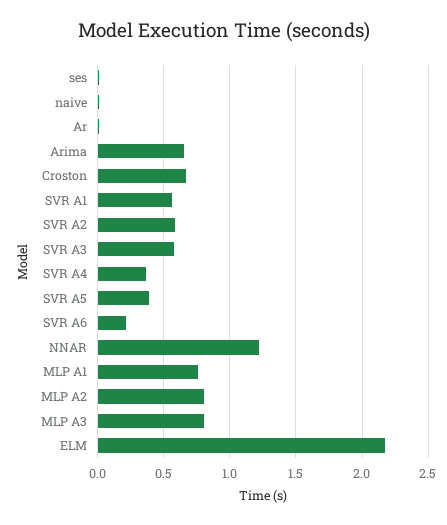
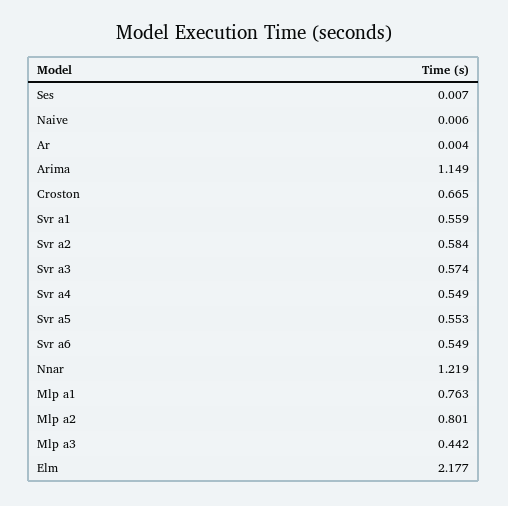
  {
    "ses": 0.007,
    "naive": 0.006,
    "Ar": 0.004,
-   "Arima": 0.65,
+   "Arima": 1.149,
    "Croston": 0.665,
    "SVR A1": 0.559,
    "SVR A2": 0.584,
    "SVR A3": 0.574,
-   "SVR A4": 0.35,
+   "SVR A4": 0.549,
-   "SVR A5": 0.4,
+   "SVR A5": 0.553,
-   "SVR A6": 0.2,
+   "SVR A6": 0.549,
    "NNAR": 1.219,
    "MLP A1": 0.763,
    "MLP A2": 0.801,
-   "MLP A3": 0.8,
+   "MLP A3": 0.442,
    "ELM": 2.177
  }

